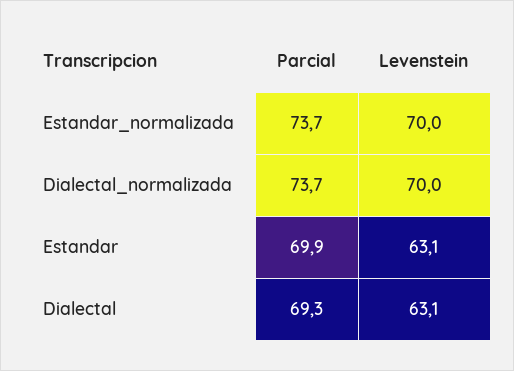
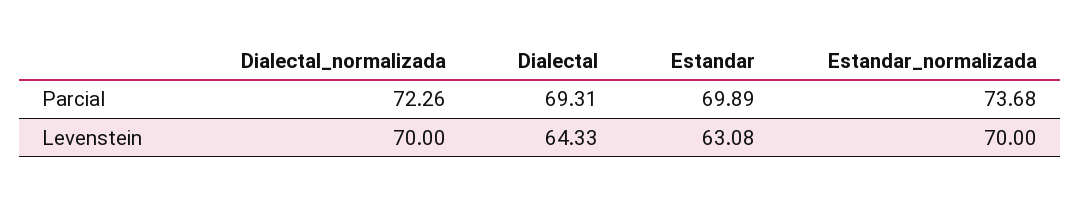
  {
    "Parcial": {
      "Estandar_normalizada": 73.68,
-     "Dialectal_normalizada": 73.7,
+     "Dialectal_normalizada": 72.26,
      "Estandar": 69.89,
      "Dialectal": 69.31
    },
    "Levenstein": {
      "Estandar_normalizada": 70,
      "Dialectal_normalizada": 70,
      "Estandar": 63.08,
-     "Dialectal": 63.1
+     "Dialectal": 64.33
    }
  }

